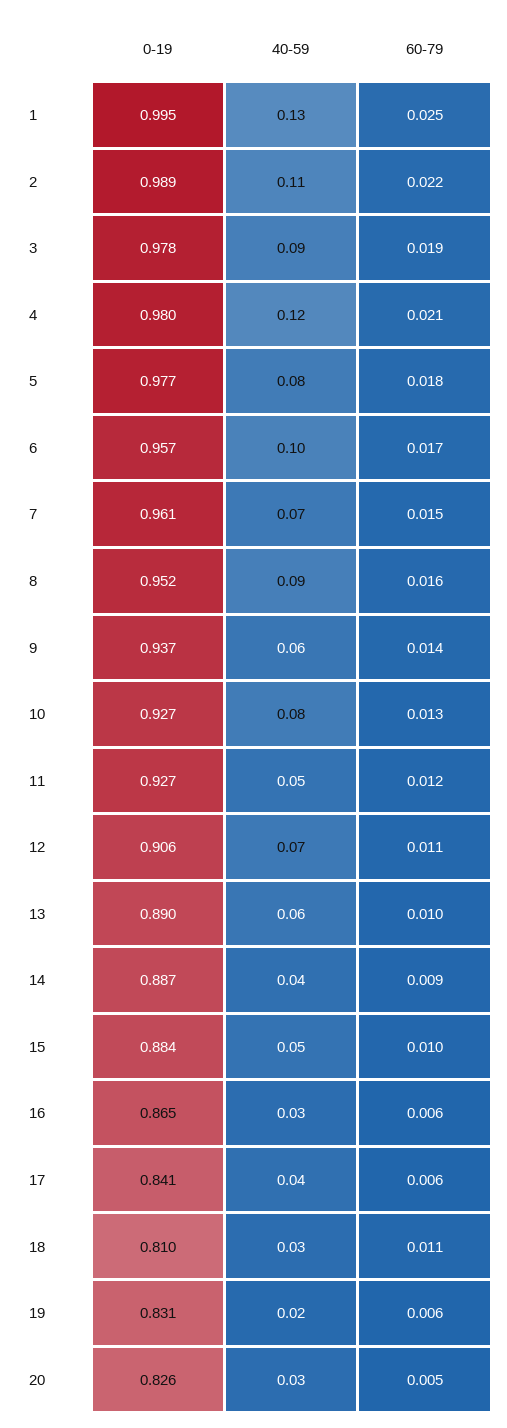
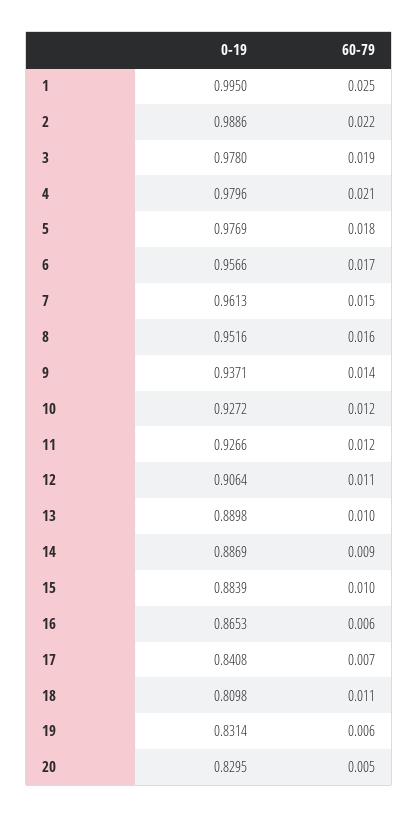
  {
    "0-19": {
      "1": 0.995,
      "2": 0.9886,
      "3": 0.978,
      "4": 0.9796,
      "5": 0.9769,
      "6": 0.9566,
      "7": 0.9613,
      "8": 0.9516,
      "9": 0.9371,
      "10": 0.9272,
      "11": 0.9266,
      "12": 0.9064,
      "13": 0.8898,
      "14": 0.8869,
      "15": 0.8839,
      "16": 0.8653,
      "17": 0.8408,
      "18": 0.8098,
      "19": 0.8314,
-     "20": 0.826
+     "20": 0.8295
    },
-   "40-59": {
-     "1": 0.13,
-     "2": 0.11,
-     "3": 0.09,
-     "4": 0.12,
-     "5": 0.08,
-     "6": 0.1,
-     "7": 0.07,
-     "8": 0.09,
-     "9": 0.06,
-     "10": 0.08,
-     "11": 0.05,
-     "12": 0.07,
-     "13": 0.06,
-     "14": 0.04,
-     "15": 0.05,
-     "16": 0.03,
-     "17": 0.04,
-     "18": 0.03,
-     "19": 0.02,
-     "20": 0.03
-   },
    "60-79": {
      "1": 0.025,
      "2": 0.022,
      "3": 0.019,
      "4": 0.021,
      "5": 0.018,
      "6": 0.017,
      "7": 0.015,
      "8": 0.016,
      "9": 0.014,
-     "10": 0.013,
+     "10": 0.012,
      "11": 0.012,
      "12": 0.011,
      "13": 0.01,
      "14": 0.009,
      "15": 0.01,
      "16": 0.006,
-     "17": 0.006,
+     "17": 0.007,
      "18": 0.011,
      "19": 0.006,
      "20": 0.005
    }
  }

